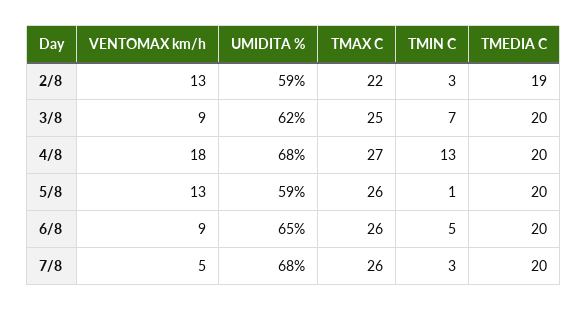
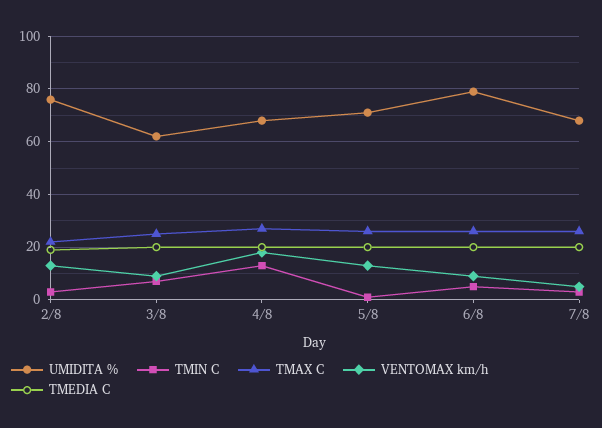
  {
    "VENTOMAX km/h": {
      "2/8": 13,
      "3/8": 9,
      "4/8": 18,
      "5/8": 13,
      "6/8": 9,
      "7/8": 5
    },
    "UMIDITA %": {
-     "2/8": 59,
+     "2/8": 75,
      "3/8": 62,
      "4/8": 68,
-     "5/8": 59,
+     "5/8": 70,
-     "6/8": 65,
+     "6/8": 80,
      "7/8": 68
    },
    "TMAX C": {
      "2/8": 22,
      "3/8": 25,
      "4/8": 27,
      "5/8": 26,
      "6/8": 26,
      "7/8": 26
    },
    "TMIN C": {
      "2/8": 3,
      "3/8": 7,
      "4/8": 13,
      "5/8": 1,
      "6/8": 5,
      "7/8": 3
    },
    "TMEDIA C": {
      "2/8": 19,
      "3/8": 20,
      "4/8": 20,
      "5/8": 20,
      "6/8": 20,
      "7/8": 20
    }
  }

